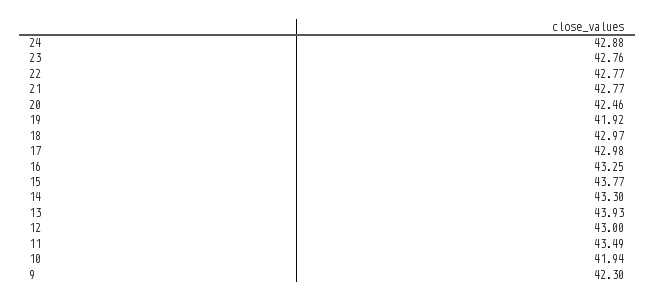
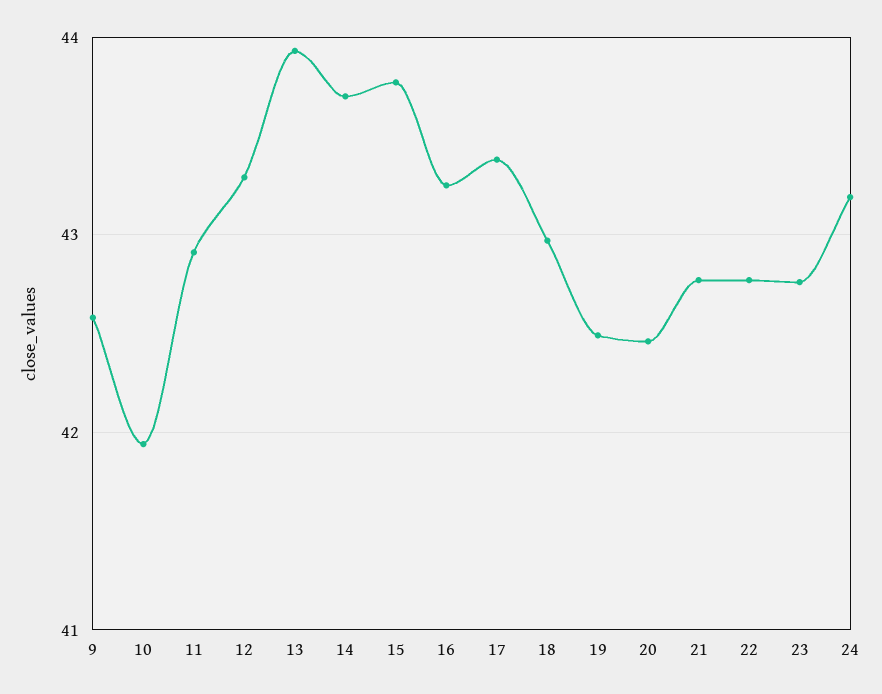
  {
-   "24": 42.88,
+   "24": 43.2,
    "23": 42.76,
    "22": 42.77,
    "21": 42.77,
    "20": 42.46,
-   "19": 41.92,
+   "19": 42.5,
    "18": 42.97,
-   "17": 42.98,
+   "17": 43.4,
    "16": 43.25,
    "15": 43.77,
-   "14": 43.3,
+   "14": 43.7,
    "13": 43.93,
-   "12": 43,
+   "12": 43.3,
-   "11": 43.49,
+   "11": 42.9,
    "10": 41.94,
-   "9": 42.3
+   "9": 42.6
  }

